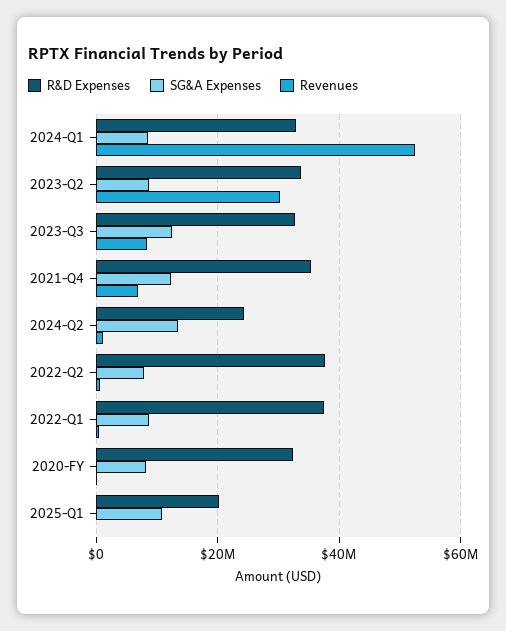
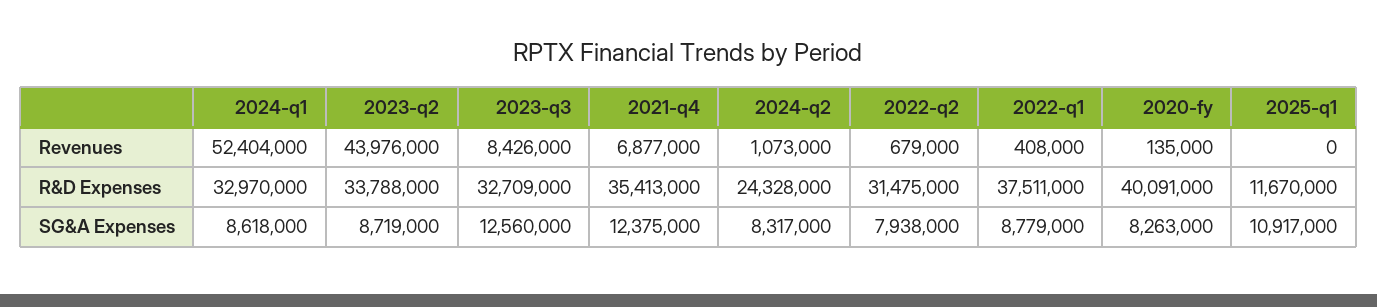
  {
    "R&D Expenses": {
      "2024-Q1": 32970000,
      "2023-Q2": 33788000,
      "2023-Q3": 32709000,
      "2021-Q4": 35413000,
      "2024-Q2": 24328000,
-     "2022-Q2": 38000000,
+     "2022-Q2": 31475000,
      "2022-Q1": 37511000,
-     "2020-FY": 32000000,
+     "2020-FY": 40091000,
-     "2025-Q1": 20000000
+     "2025-Q1": 11670000
    },
    "SG&A Expenses": {
      "2024-Q1": 8618000,
      "2023-Q2": 8719000,
      "2023-Q3": 12560000,
      "2021-Q4": 12375000,
-     "2024-Q2": 14000000,
+     "2024-Q2": 8317000,
      "2022-Q2": 7938000,
      "2022-Q1": 8779000,
      "2020-FY": 8263000,
      "2025-Q1": 10917000
    },
    "Revenues": {
      "2024-Q1": 52404000,
-     "2023-Q2": 30000000,
+     "2023-Q2": 43976000,
      "2023-Q3": 8426000,
      "2021-Q4": 6877000,
      "2024-Q2": 1073000,
      "2022-Q2": 679000,
      "2022-Q1": 408000,
      "2020-FY": 135000,
      "2025-Q1": 0
    }
  }

